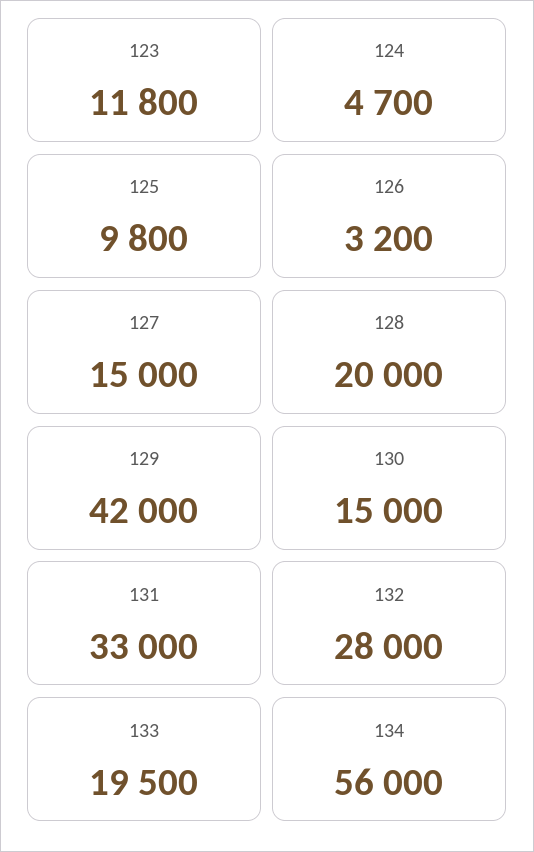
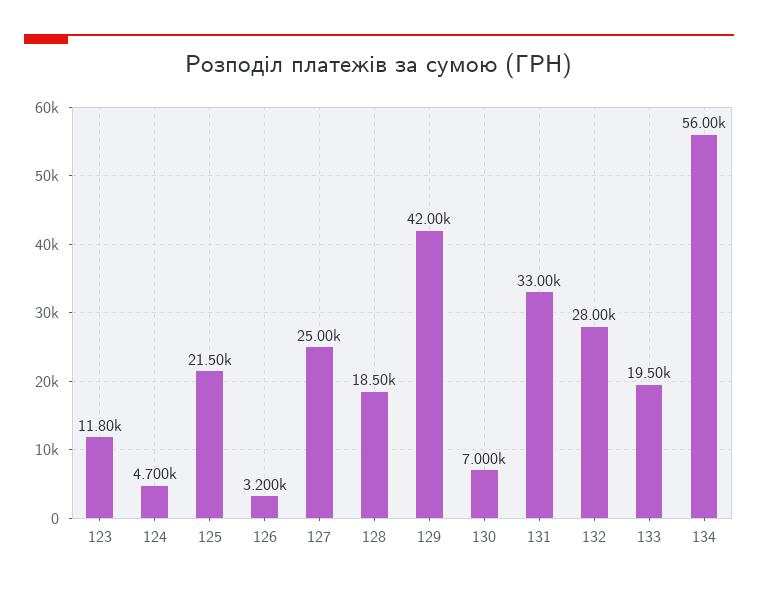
  {
    "123": 11800,
    "124": 4700,
-   "125": 9800,
+   "125": 21500,
    "126": 3200,
-   "127": 15000,
+   "127": 25000,
-   "128": 20000,
+   "128": 18500,
    "129": 42000,
-   "130": 15000,
+   "130": 7000,
    "131": 33000,
    "132": 28000,
    "133": 19500,
    "134": 56000
  }

